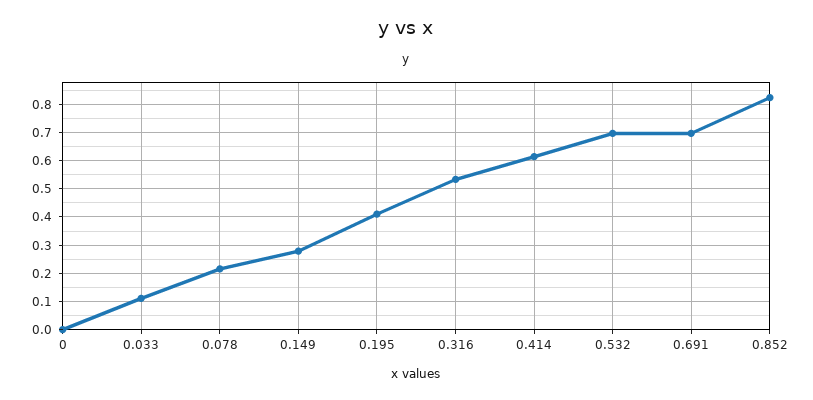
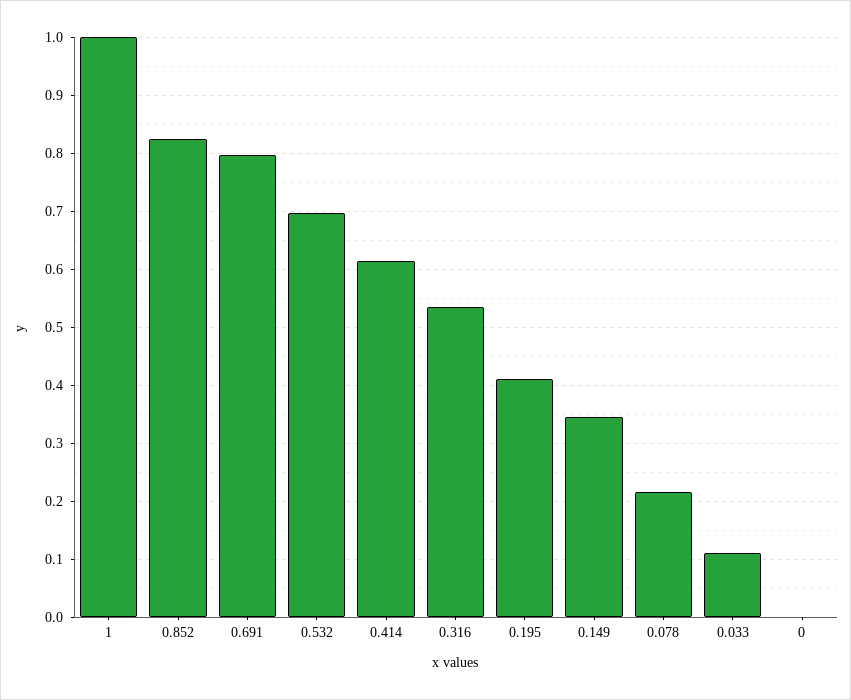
  {
    "0": 0,
    "0.033": 0.12,
    "0.078": 0.22,
-   "0.149": 0.275,
+   "0.149": 0.34,
    "0.195": 0.42,
    "0.316": 0.54,
    "0.414": 0.62,
    "0.532": 0.7,
-   "0.691": 0.7,
+   "0.691": 0.8,
-   "0.852": 0.82
+   "0.852": 0.82,
+   "1": 1
  }

